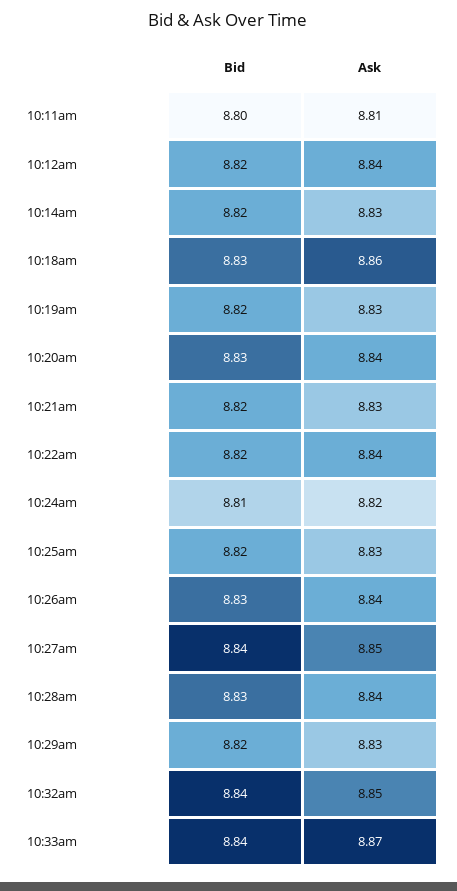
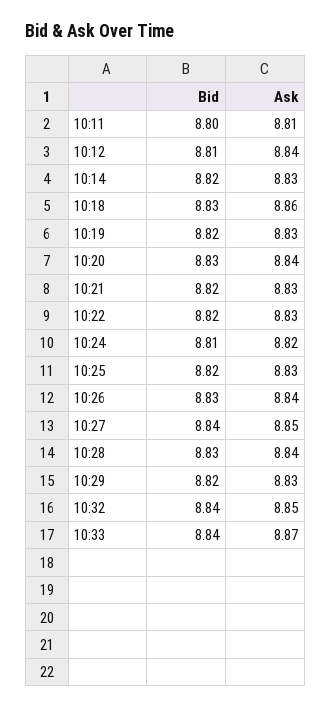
  {
    "Bid": {
      "10:11am": 8.8,
-     "10:12am": 8.82,
+     "10:12am": 8.81,
      "10:14am": 8.82,
      "10:18am": 8.83,
      "10:19am": 8.82,
      "10:20am": 8.83,
      "10:21am": 8.82,
      "10:22am": 8.82,
      "10:24am": 8.81,
      "10:25am": 8.82,
      "10:26am": 8.83,
      "10:27am": 8.84,
      "10:28am": 8.83,
      "10:29am": 8.82,
      "10:32am": 8.84,
      "10:33am": 8.84
    },
    "Ask": {
      "10:11am": 8.81,
      "10:12am": 8.84,
      "10:14am": 8.83,
      "10:18am": 8.86,
      "10:19am": 8.83,
      "10:20am": 8.84,
      "10:21am": 8.83,
-     "10:22am": 8.84,
+     "10:22am": 8.83,
      "10:24am": 8.82,
      "10:25am": 8.83,
      "10:26am": 8.84,
      "10:27am": 8.85,
      "10:28am": 8.84,
      "10:29am": 8.83,
      "10:32am": 8.85,
      "10:33am": 8.87
    }
  }

